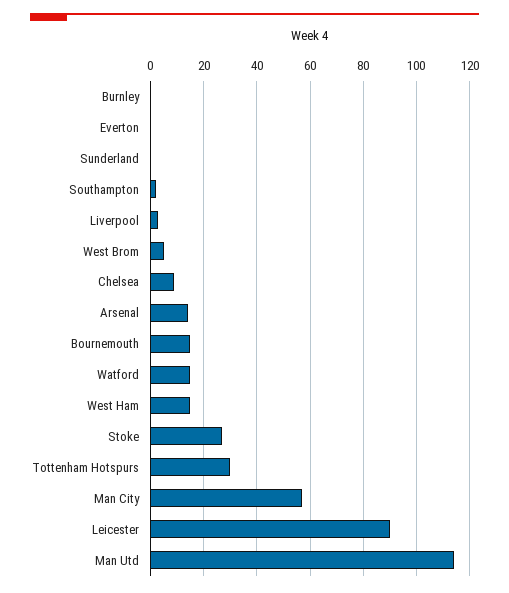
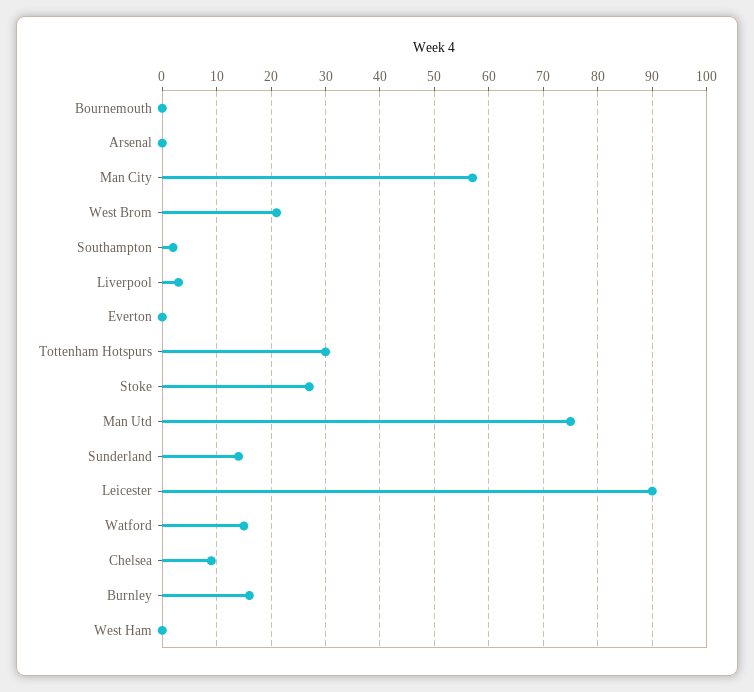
  {
-   "Burnley": 0,
+   "Burnley": 15,
    "Everton": 0,
-   "Sunderland": 0,
+   "Sunderland": 15,
    "Southampton": 0,
    "Liverpool": 5,
-   "West Brom": 5,
+   "West Brom": 20,
    "Chelsea": 10,
-   "Arsenal": 15,
+   "Arsenal": 0,
-   "Bournemouth": 15,
+   "Bournemouth": 0,
    "Watford": 15,
-   "West Ham": 15,
+   "West Ham": 0,
    "Stoke": 25,
    "Tottenham Hotspurs": 30,
    "Man City": 55,
    "Leicester": 90,
-   "Man Utd": 115
+   "Man Utd": 75
  }

